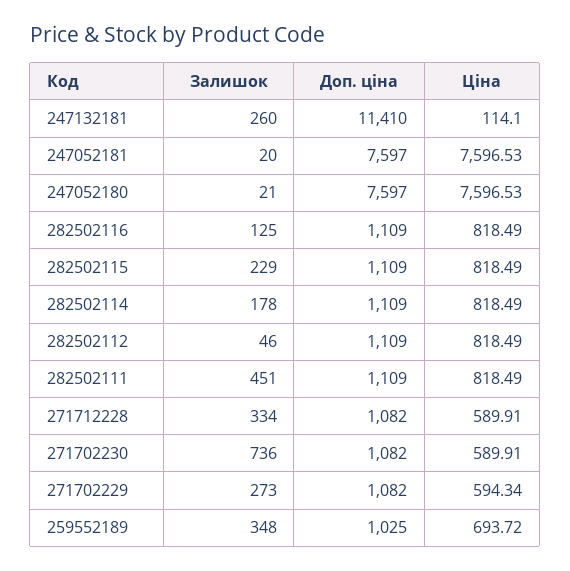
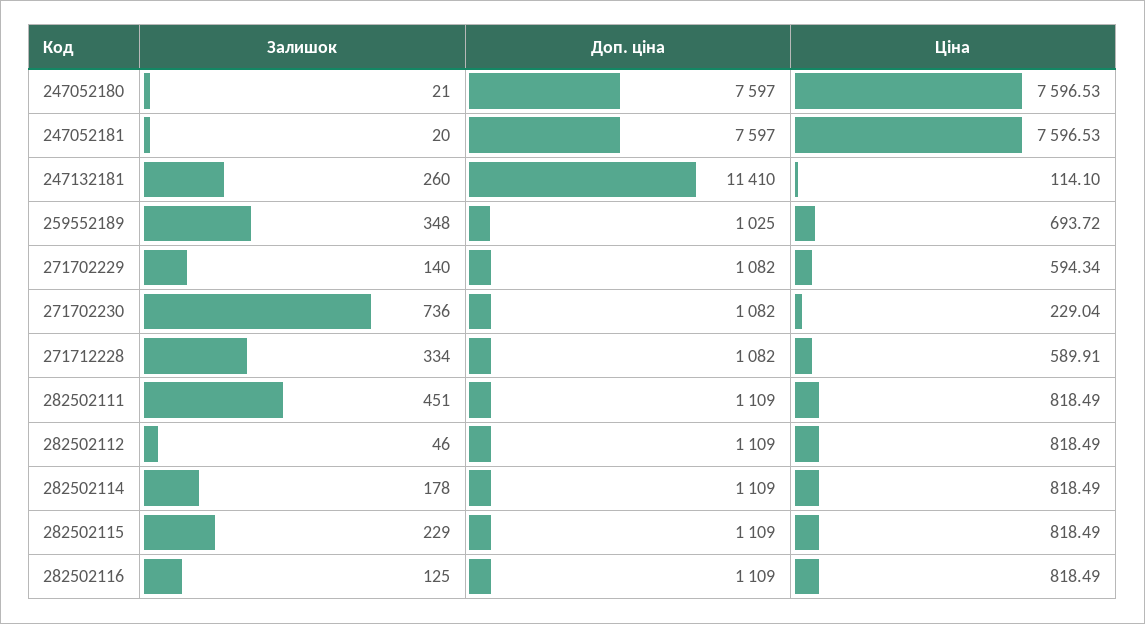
  {
    "Залишок": {
      "247132181": 260,
      "247052181": 20,
      "247052180": 21,
      "282502116": 125,
      "282502115": 229,
      "282502114": 178,
      "282502112": 46,
      "282502111": 451,
      "271712228": 334,
      "271702230": 736,
-     "271702229": 273,
+     "271702229": 140,
      "259552189": 348
    },
    "Доп. ціна": {
      "247132181": 11410,
      "247052181": 7597,
      "247052180": 7597,
      "282502116": 1109,
      "282502115": 1109,
      "282502114": 1109,
      "282502112": 1109,
      "282502111": 1109,
      "271712228": 1082,
      "271702230": 1082,
      "271702229": 1082,
      "259552189": 1025
    },
    "Ціна": {
      "247132181": 114.1,
      "247052181": 7596.53,
      "247052180": 7596.53,
      "282502116": 818.49,
      "282502115": 818.49,
      "282502114": 818.49,
      "282502112": 818.49,
      "282502111": 818.49,
      "271712228": 589.91,
-     "271702230": 589.91,
+     "271702230": 229.04,
      "271702229": 594.34,
      "259552189": 693.72
    }
  }

